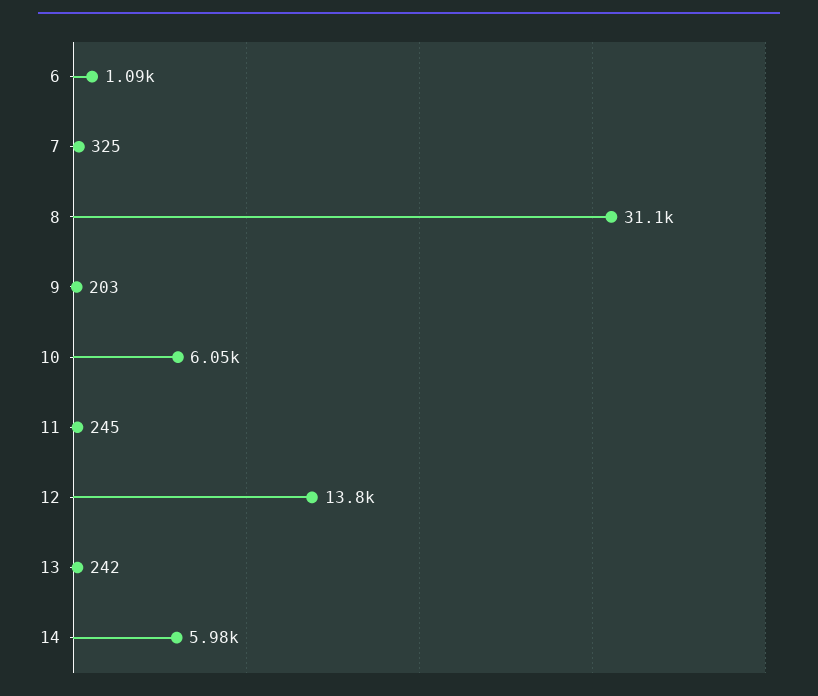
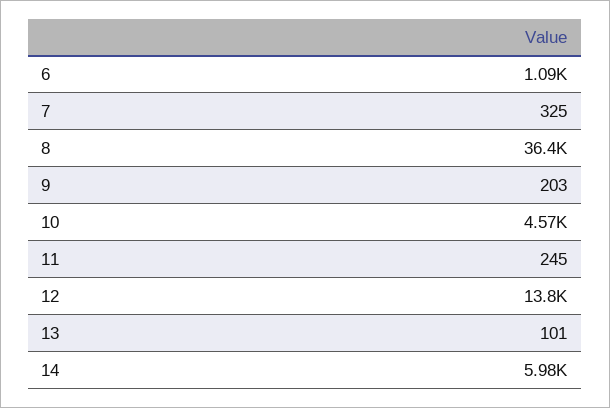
  {
    "6": 1090,
    "7": 325,
-   "8": 31100,
+   "8": 36400,
    "9": 203,
-   "10": 6050,
+   "10": 4570,
    "11": 245,
    "12": 13800,
-   "13": 242,
+   "13": 101,
    "14": 5980
  }

